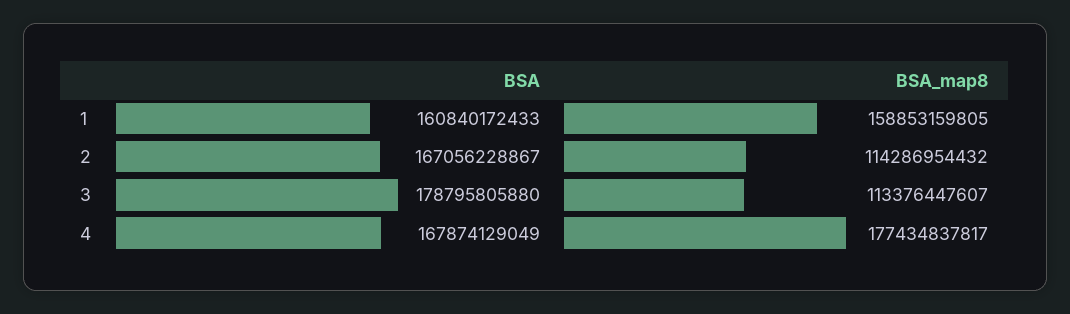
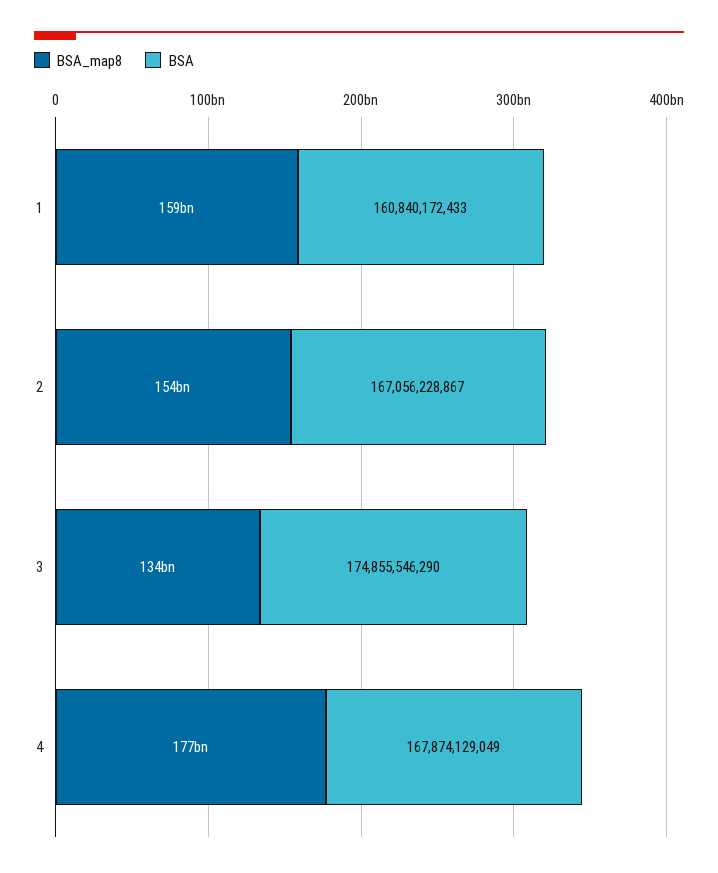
  {
    "BSA": {
      "1": 160840172433,
      "2": 167056228867,
-     "3": 178795805880,
+     "3": 174855546290,
      "4": 167874129049
    },
    "BSA_map8": {
      "1": 158853159805,
-     "2": 114286954432,
+     "2": 154000000000,
-     "3": 113376447607,
+     "3": 134000000000,
      "4": 177434837817
    }
  }

